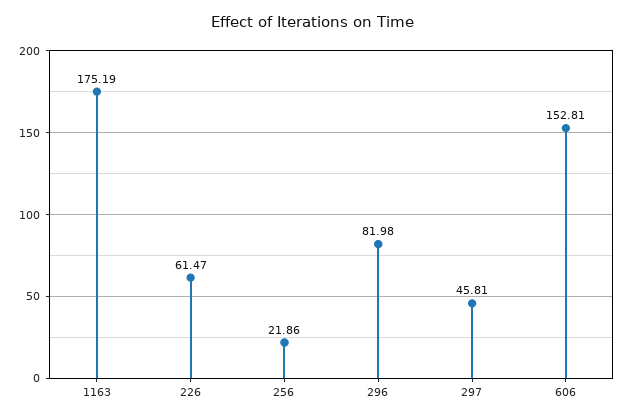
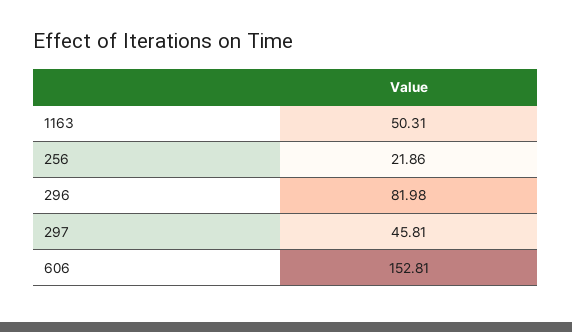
  {
-   "1163": 175.19,
+   "1163": 50.31,
-   "226": 61.47,
    "256": 21.86,
    "296": 81.98,
    "297": 45.81,
    "606": 152.81
  }

